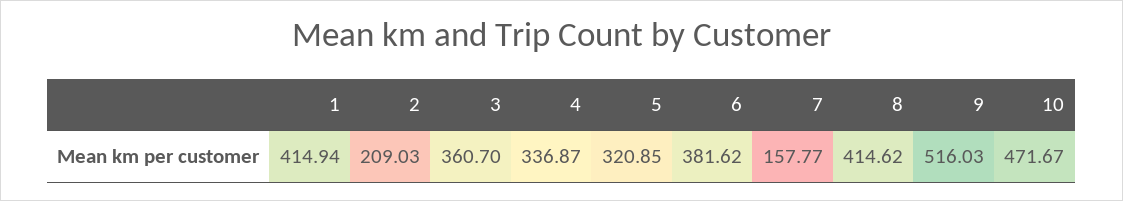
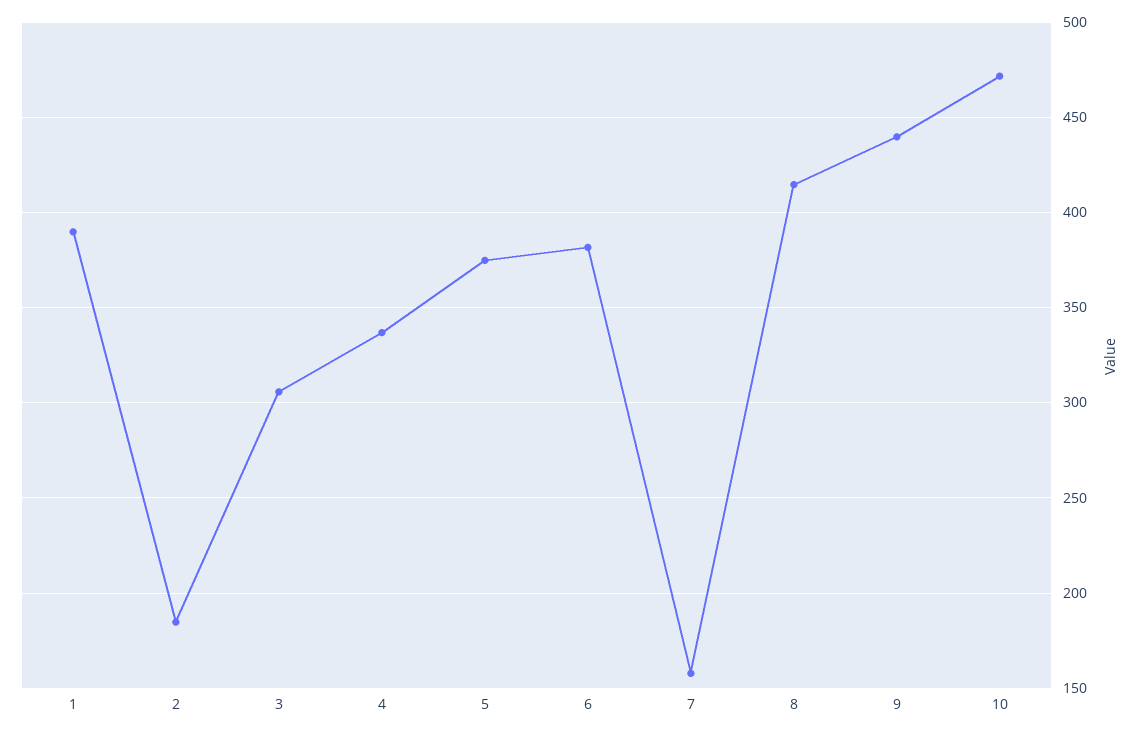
  {
-   "1": 414.94,
+   "1": 390,
-   "2": 209.03,
+   "2": 185,
-   "3": 360.7,
+   "3": 305,
    "4": 336.87,
-   "5": 320.85,
+   "5": 375,
    "6": 381.62,
    "7": 157.77,
    "8": 414.62,
-   "9": 516.03,
+   "9": 440,
    "10": 471.67
  }

